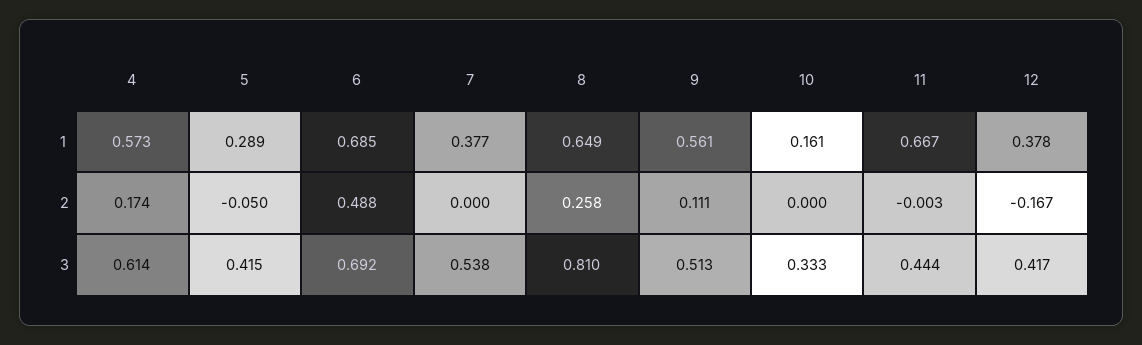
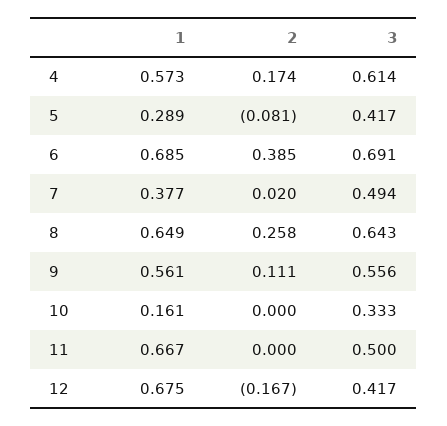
  {
    "4": {
      "1": 0.573,
      "2": 0.174,
      "3": 0.614
    },
    "5": {
      "1": 0.289,
-     "2": -0.05,
+     "2": -0.081,
-     "3": 0.415
+     "3": 0.417
    },
    "6": {
      "1": 0.685,
-     "2": 0.488,
+     "2": 0.385,
-     "3": 0.692
+     "3": 0.691
    },
    "7": {
      "1": 0.377,
-     "2": 0,
+     "2": 0.02,
-     "3": 0.538
+     "3": 0.494
    },
    "8": {
      "1": 0.649,
      "2": 0.258,
-     "3": 0.81
+     "3": 0.643
    },
    "9": {
      "1": 0.561,
      "2": 0.111,
-     "3": 0.513
+     "3": 0.556
    },
    "10": {
      "1": 0.161,
      "2": 0,
      "3": 0.333
    },
    "11": {
      "1": 0.667,
-     "2": -0.003,
+     "2": 0,
-     "3": 0.444
+     "3": 0.5
    },
    "12": {
-     "1": 0.378,
+     "1": 0.675,
      "2": -0.167,
      "3": 0.417
    }
  }

